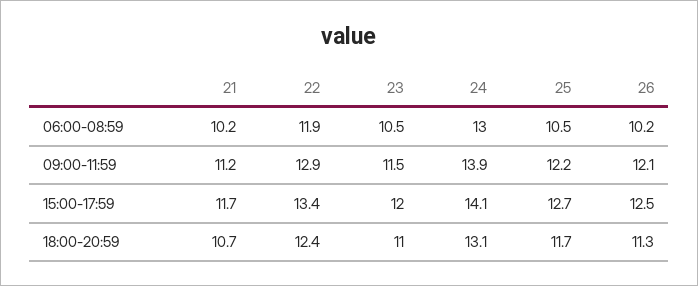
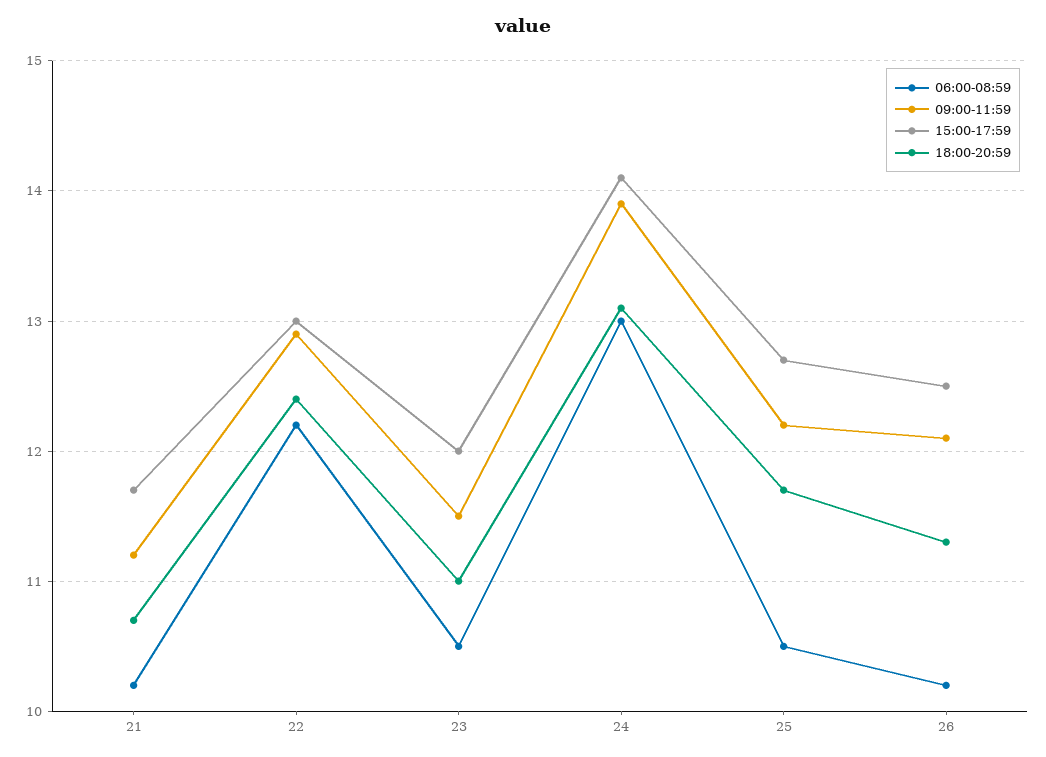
  {
    "06:00-08:59": {
      "21": 10.2,
-     "22": 11.9,
+     "22": 12.2,
      "23": 10.5,
      "24": 13,
      "25": 10.5,
      "26": 10.2
    },
    "09:00-11:59": {
      "21": 11.2,
      "22": 12.9,
      "23": 11.5,
      "24": 13.9,
      "25": 12.2,
      "26": 12.1
    },
    "15:00-17:59": {
      "21": 11.7,
-     "22": 13.4,
+     "22": 13,
      "23": 12,
      "24": 14.1,
      "25": 12.7,
      "26": 12.5
    },
    "18:00-20:59": {
      "21": 10.7,
      "22": 12.4,
      "23": 11,
      "24": 13.1,
      "25": 11.7,
      "26": 11.3
    }
  }

